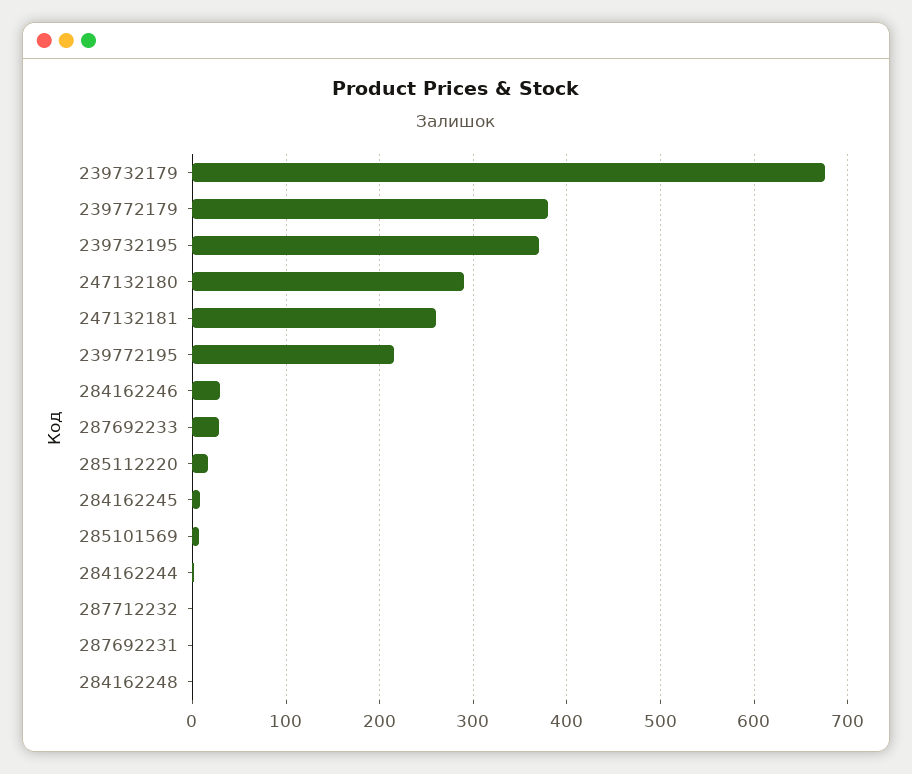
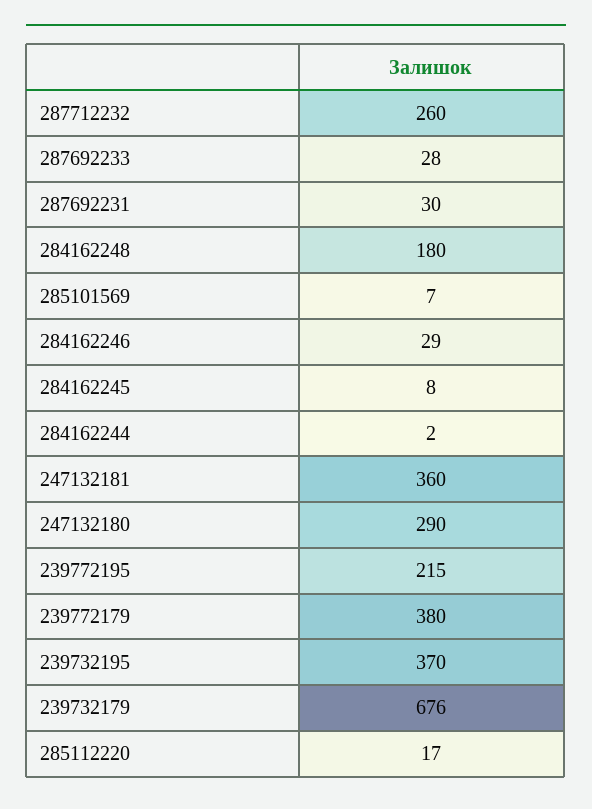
  {
    "239732179": 676,
    "239772179": 380,
    "239732195": 370,
    "247132180": 290,
-   "247132181": 260,
+   "247132181": 360,
    "239772195": 215,
    "284162246": 29,
    "287692233": 28,
    "285112220": 17,
    "284162245": 8,
    "285101569": 7,
    "284162244": 2,
-   "287712232": 0,
+   "287712232": 260,
-   "287692231": 0,
+   "287692231": 30,
-   "284162248": 0
+   "284162248": 180
  }

